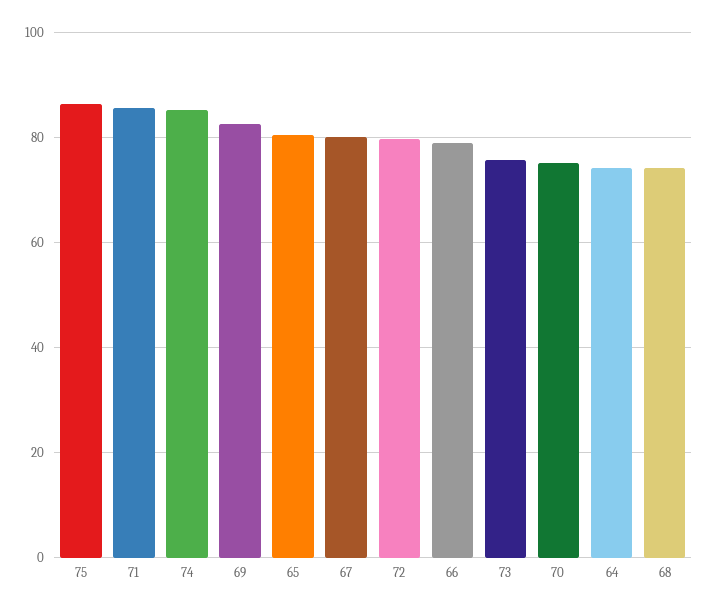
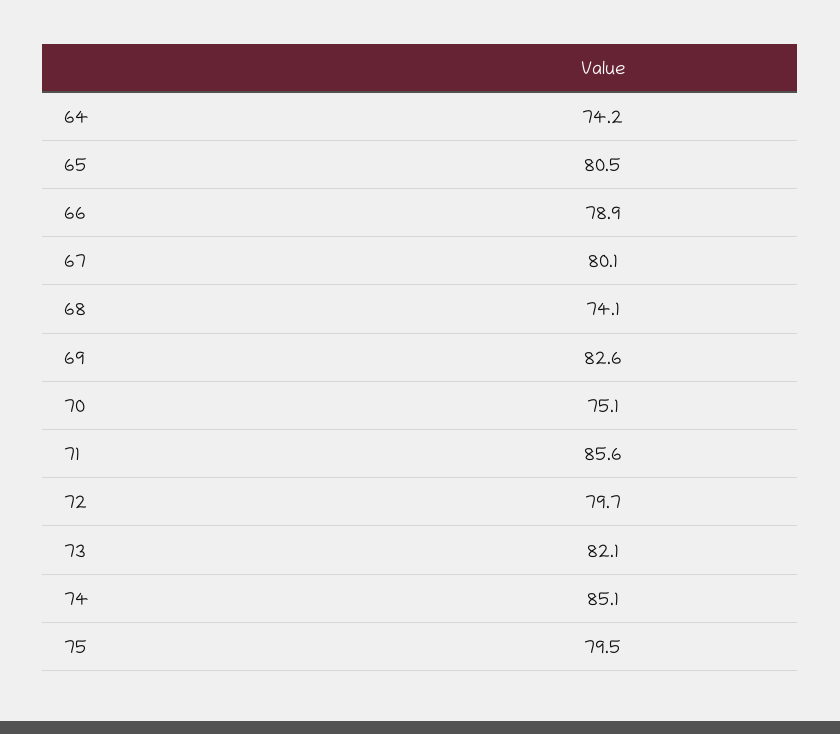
  {
-   "75": 86,
+   "75": 79.5,
    "71": 85.6,
    "74": 85.1,
    "69": 82.6,
    "65": 80.5,
    "67": 80.1,
    "72": 79.7,
    "66": 78.9,
-   "73": 76,
+   "73": 82.1,
    "70": 75.1,
    "64": 74.2,
    "68": 74.1
  }

